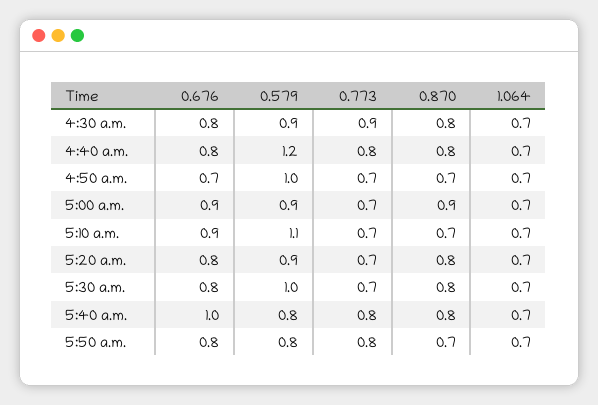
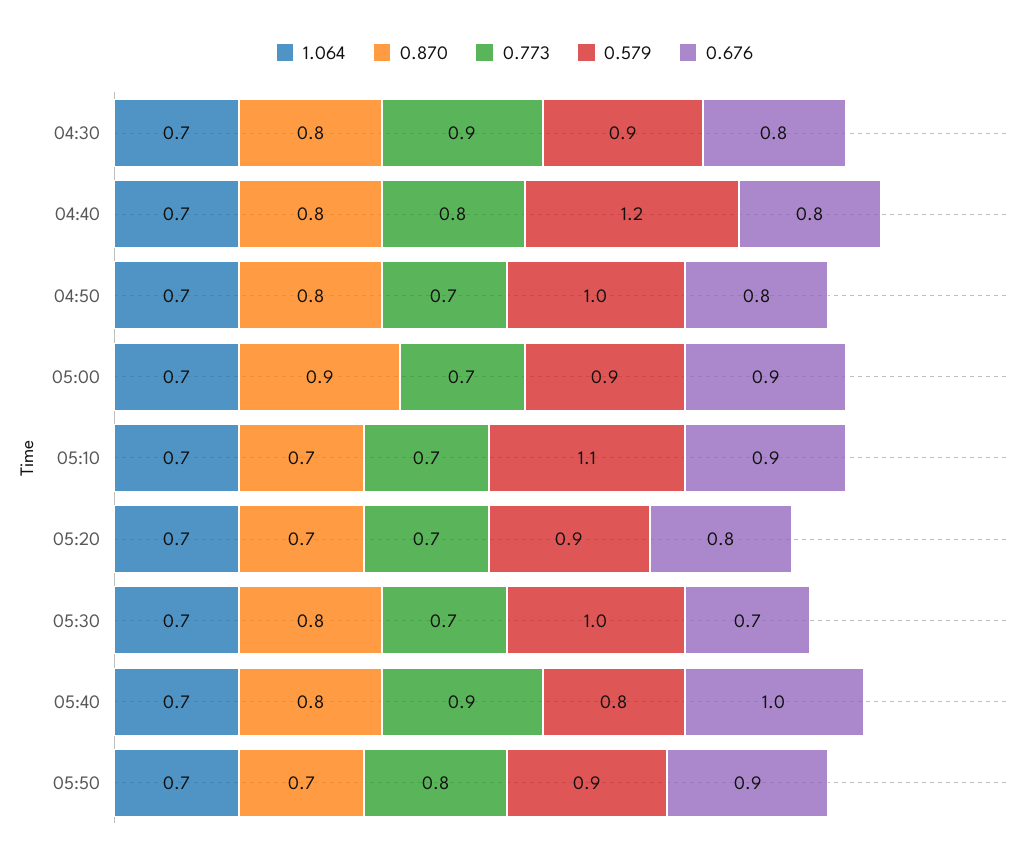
  {
    "0.676": {
      "4:30 a.m.": 0.8,
      "4:40 a.m.": 0.8,
-     "4:50 a.m.": 0.7,
+     "4:50 a.m.": 0.8,
      "5:00 a.m.": 0.9,
      "5:10 a.m.": 0.9,
      "5:20 a.m.": 0.8,
-     "5:30 a.m.": 0.8,
+     "5:30 a.m.": 0.7,
      "5:40 a.m.": 1,
-     "5:50 a.m.": 0.8
+     "5:50 a.m.": 0.9
    },
    "0.579": {
      "4:30 a.m.": 0.9,
      "4:40 a.m.": 1.2,
      "4:50 a.m.": 1,
      "5:00 a.m.": 0.9,
      "5:10 a.m.": 1.1,
      "5:20 a.m.": 0.9,
      "5:30 a.m.": 1,
      "5:40 a.m.": 0.8,
-     "5:50 a.m.": 0.8
+     "5:50 a.m.": 0.9
    },
    "0.773": {
      "4:30 a.m.": 0.9,
      "4:40 a.m.": 0.8,
      "4:50 a.m.": 0.7,
      "5:00 a.m.": 0.7,
      "5:10 a.m.": 0.7,
      "5:20 a.m.": 0.7,
      "5:30 a.m.": 0.7,
-     "5:40 a.m.": 0.8,
+     "5:40 a.m.": 0.9,
      "5:50 a.m.": 0.8
    },
    "0.870": {
      "4:30 a.m.": 0.8,
      "4:40 a.m.": 0.8,
-     "4:50 a.m.": 0.7,
+     "4:50 a.m.": 0.8,
      "5:00 a.m.": 0.9,
      "5:10 a.m.": 0.7,
-     "5:20 a.m.": 0.8,
+     "5:20 a.m.": 0.7,
      "5:30 a.m.": 0.8,
      "5:40 a.m.": 0.8,
      "5:50 a.m.": 0.7
    },
    "1.064": {
      "4:30 a.m.": 0.7,
      "4:40 a.m.": 0.7,
      "4:50 a.m.": 0.7,
      "5:00 a.m.": 0.7,
      "5:10 a.m.": 0.7,
      "5:20 a.m.": 0.7,
      "5:30 a.m.": 0.7,
      "5:40 a.m.": 0.7,
      "5:50 a.m.": 0.7
    }
  }

